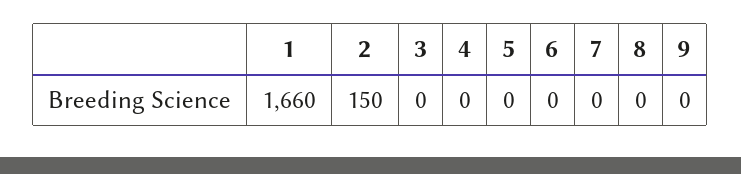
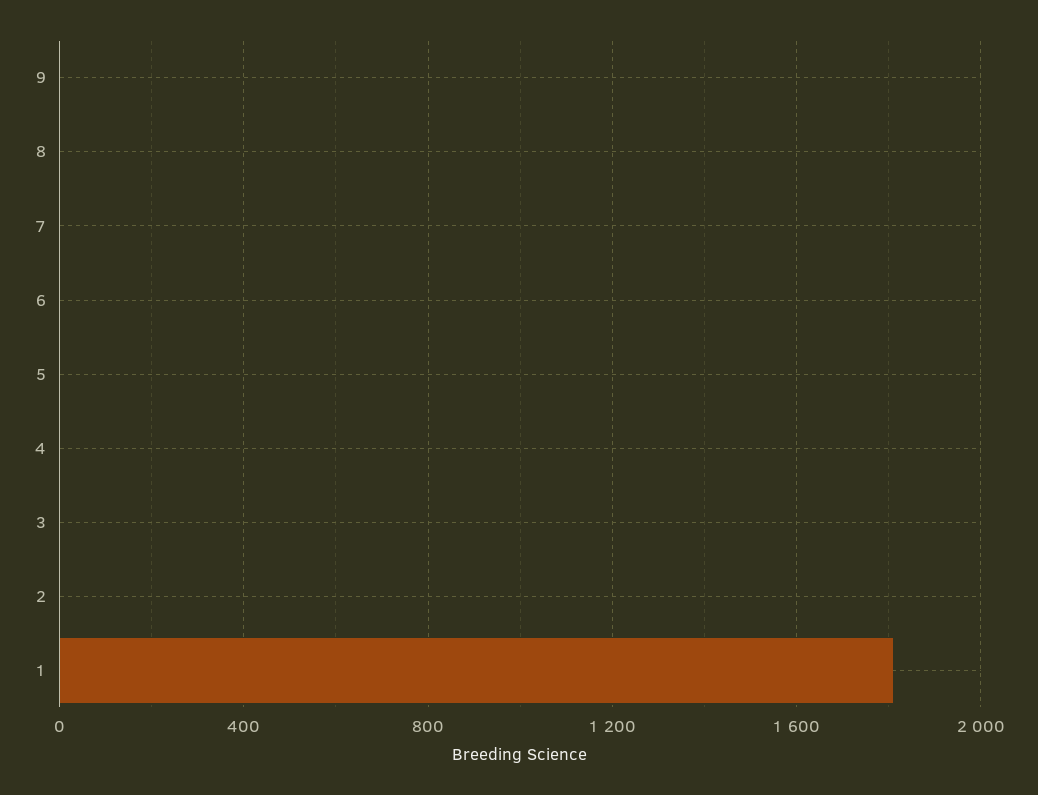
  {
-   "1": 1660,
+   "1": 1800,
-   "2": 150,
+   "2": 0,
    "3": 0,
    "4": 0,
    "5": 0,
    "6": 0,
    "7": 0,
    "8": 0,
    "9": 0
  }

